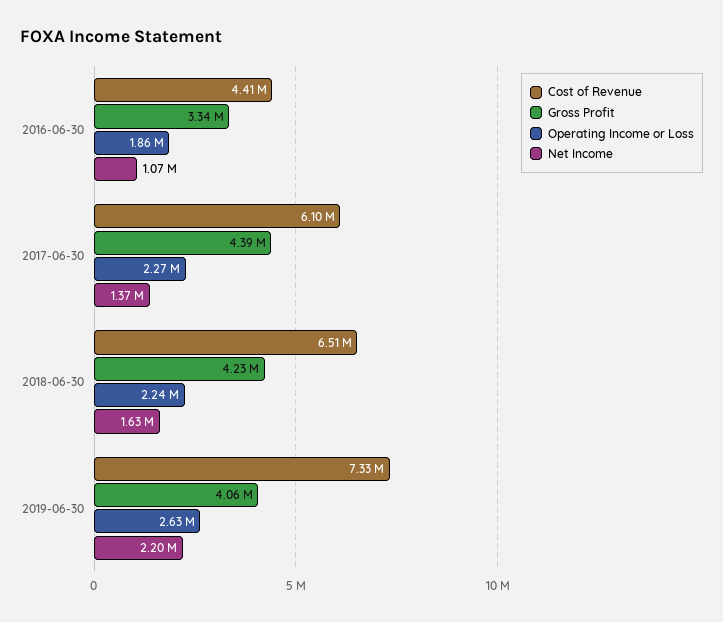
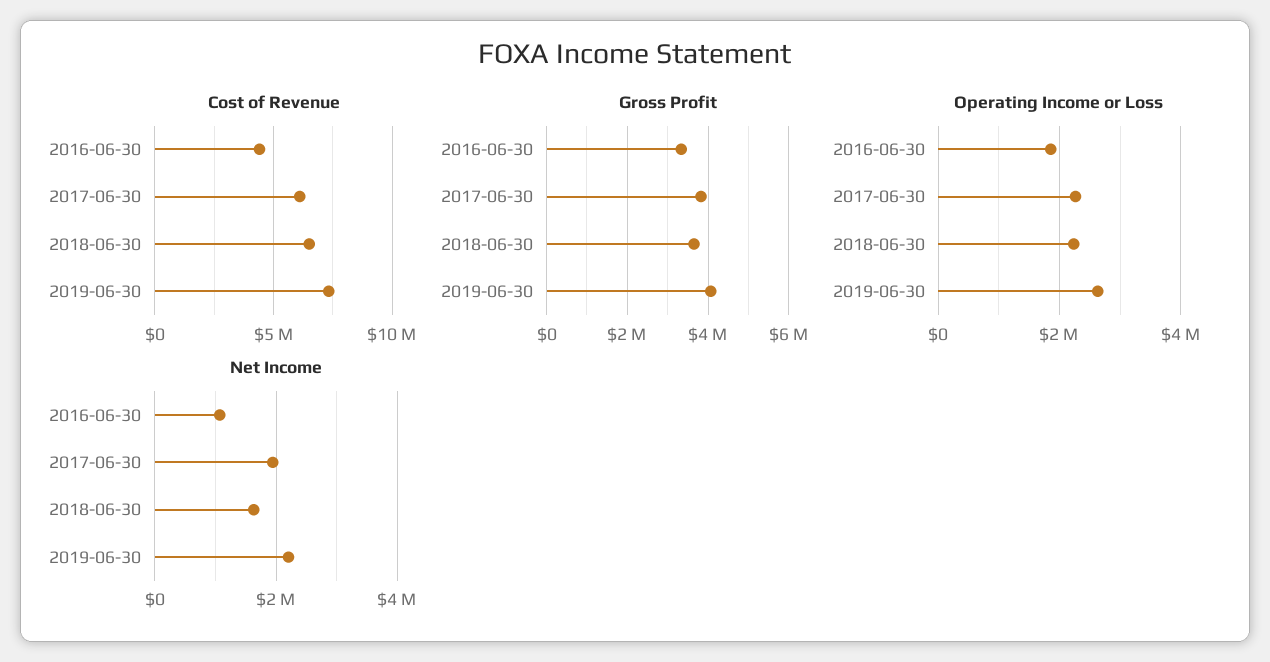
  {
    "Cost of Revenue": {
      "2016-06-30": 4410000,
      "2017-06-30": 6100000,
      "2018-06-30": 6510000,
      "2019-06-30": 7330000
    },
    "Gross Profit": {
      "2016-06-30": 3340000,
-     "2017-06-30": 4390000,
+     "2017-06-30": 3800000,
-     "2018-06-30": 4230000,
+     "2018-06-30": 3600000,
      "2019-06-30": 4060000
    },
    "Operating Income or Loss": {
      "2016-06-30": 1860000,
      "2017-06-30": 2270000,
      "2018-06-30": 2240000,
      "2019-06-30": 2630000
    },
    "Net Income": {
      "2016-06-30": 1070000,
-     "2017-06-30": 1370000,
+     "2017-06-30": 2000000,
      "2018-06-30": 1630000,
      "2019-06-30": 2200000
    }
  }

